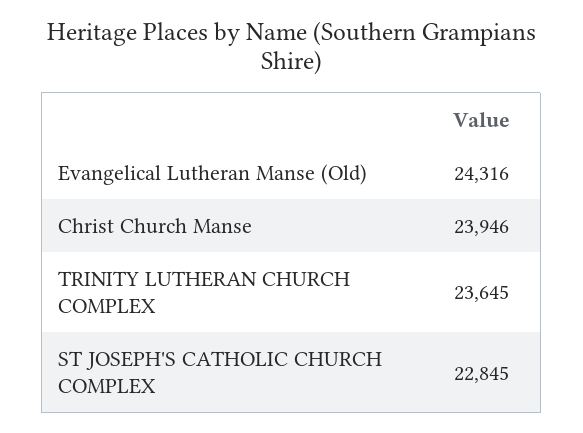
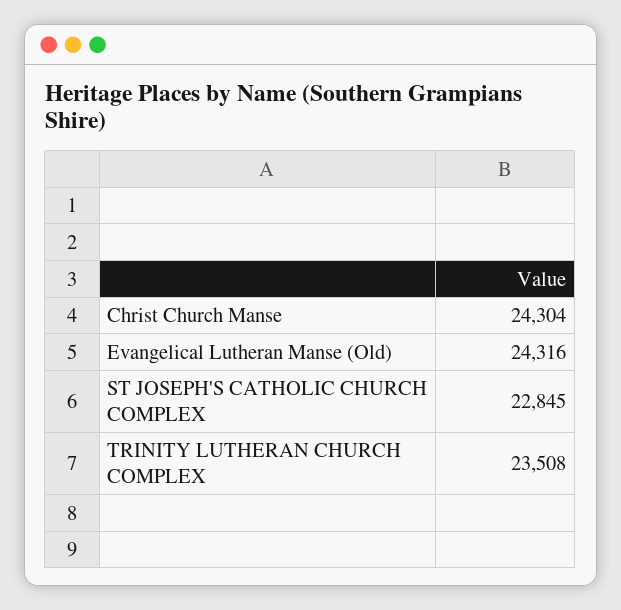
  {
    "Evangelical Lutheran Manse (Old)": 24316,
-   "Christ Church Manse": 23946,
+   "Christ Church Manse": 24304,
-   "TRINITY LUTHERAN CHURCH COMPLEX": 23645,
+   "TRINITY LUTHERAN CHURCH COMPLEX": 23508,
    "ST JOSEPH'S CATHOLIC CHURCH COMPLEX": 22845
  }

